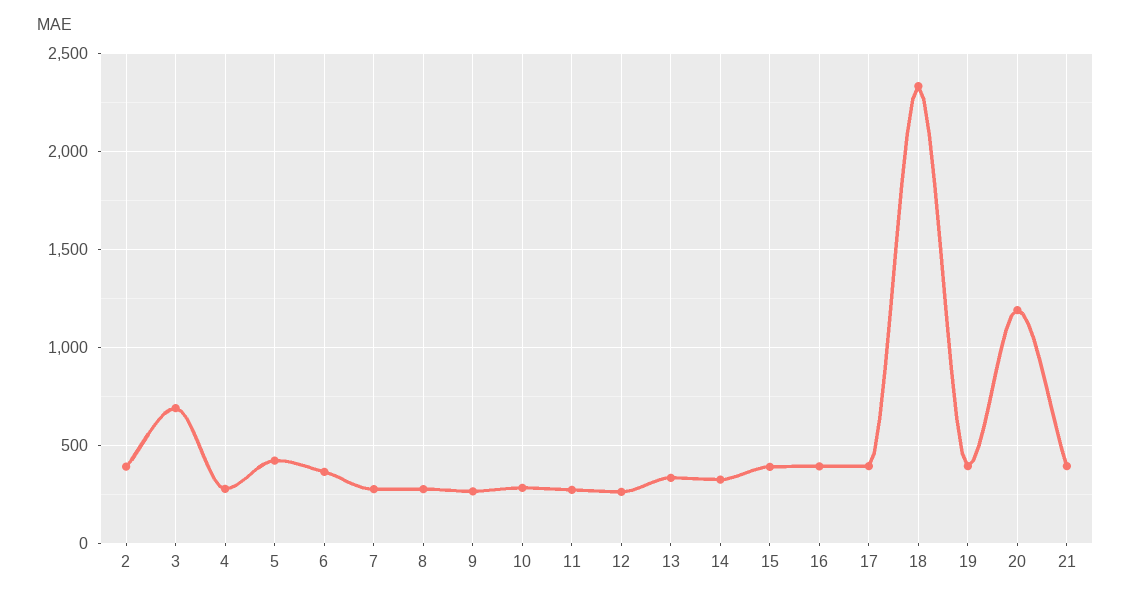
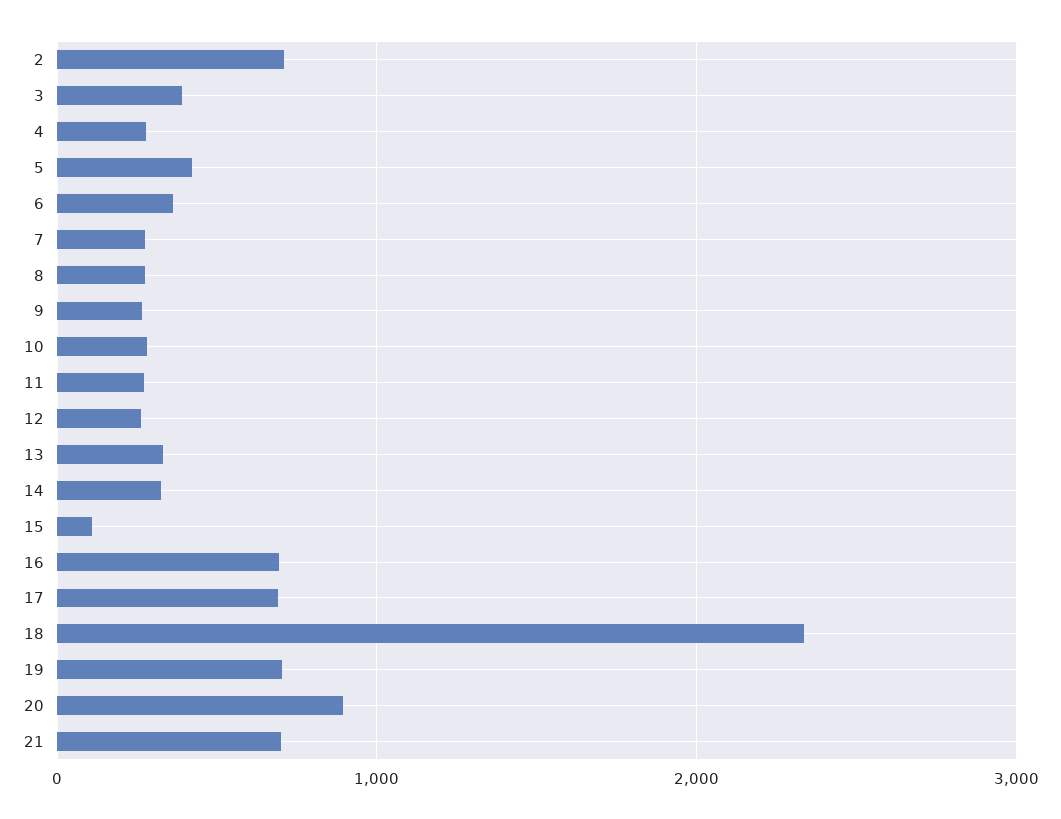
  {
-   "2": 400,
+   "2": 700,
-   "3": 700,
+   "3": 400,
    "4": 300,
    "5": 400,
    "6": 350,
    "7": 300,
    "8": 300,
    "9": 250,
    "10": 300,
    "11": 250,
    "12": 250,
    "13": 350,
    "14": 300,
-   "15": 400,
+   "15": 100,
-   "16": 400,
+   "16": 700,
-   "17": 400,
+   "17": 700,
    "18": 2350,
-   "19": 400,
+   "19": 700,
-   "20": 1200,
+   "20": 900,
-   "21": 400
+   "21": 700
  }

